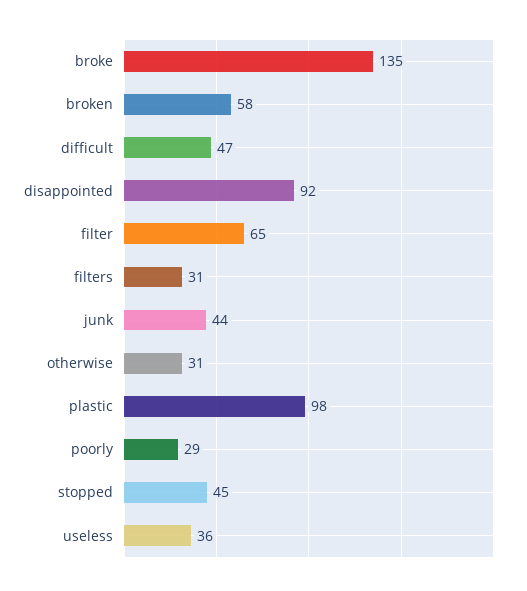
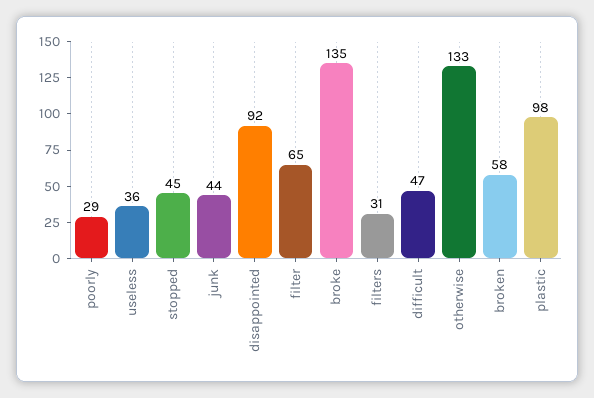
  {
    "broke": 135,
    "broken": 58,
    "difficult": 47,
    "disappointed": 92,
    "filter": 65,
    "filters": 31,
    "junk": 44,
-   "otherwise": 31,
+   "otherwise": 133,
    "plastic": 98,
    "poorly": 29,
    "stopped": 45,
    "useless": 36
  }

